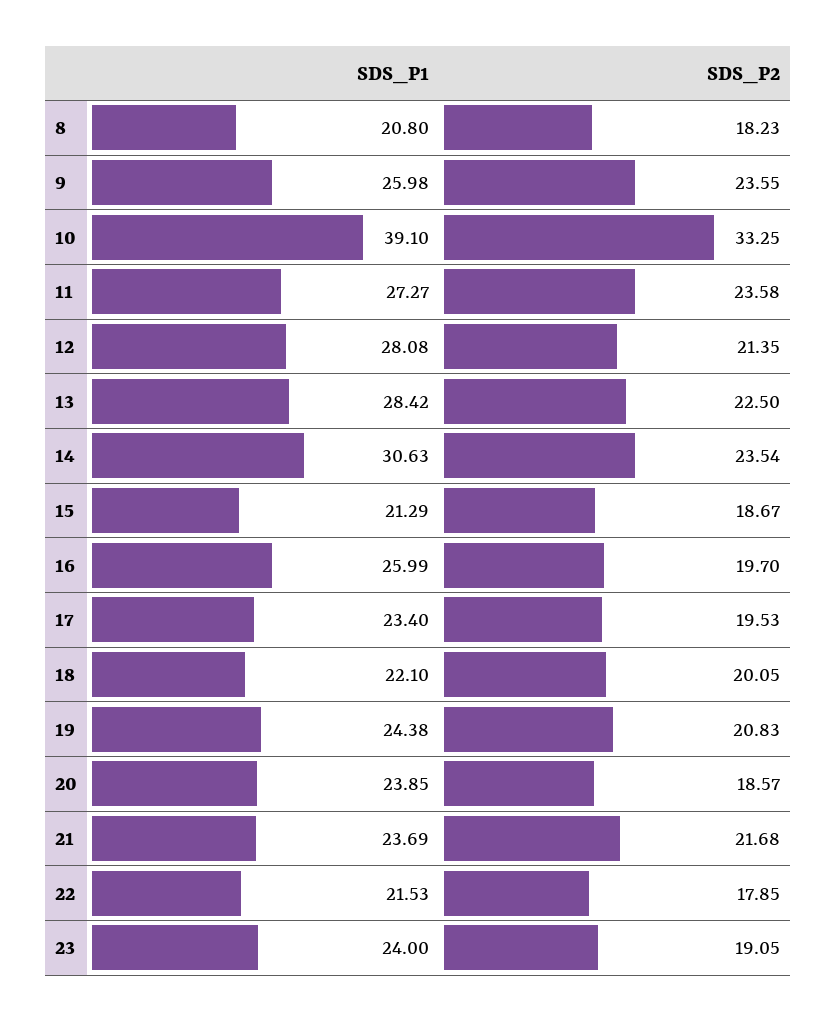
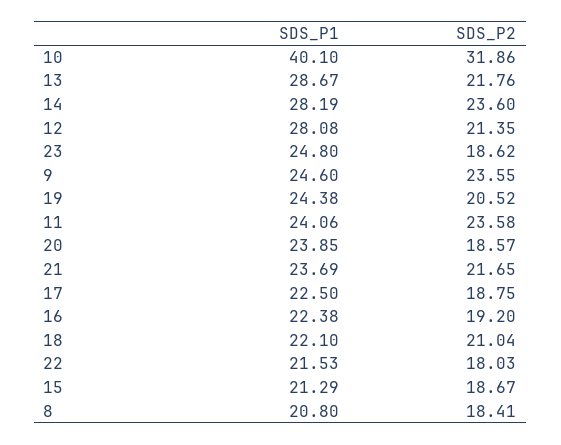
  {
    "SDS_P1": {
      "8": 20.8,
-     "9": 25.98,
+     "9": 24.6,
-     "10": 39.1,
+     "10": 40.1,
-     "11": 27.27,
+     "11": 24.06,
      "12": 28.08,
-     "13": 28.42,
+     "13": 28.67,
-     "14": 30.63,
+     "14": 28.19,
      "15": 21.29,
-     "16": 25.99,
+     "16": 22.38,
-     "17": 23.4,
+     "17": 22.5,
      "18": 22.1,
      "19": 24.38,
      "20": 23.85,
      "21": 23.69,
      "22": 21.53,
-     "23": 24
+     "23": 24.8
    },
    "SDS_P2": {
-     "8": 18.23,
+     "8": 18.41,
      "9": 23.55,
-     "10": 33.25,
+     "10": 31.86,
      "11": 23.58,
      "12": 21.35,
-     "13": 22.5,
+     "13": 21.76,
-     "14": 23.54,
+     "14": 23.6,
      "15": 18.67,
-     "16": 19.7,
+     "16": 19.2,
-     "17": 19.53,
+     "17": 18.75,
-     "18": 20.05,
+     "18": 21.04,
-     "19": 20.83,
+     "19": 20.52,
      "20": 18.57,
-     "21": 21.68,
+     "21": 21.65,
-     "22": 17.85,
+     "22": 18.03,
-     "23": 19.05
+     "23": 18.62
    }
  }

